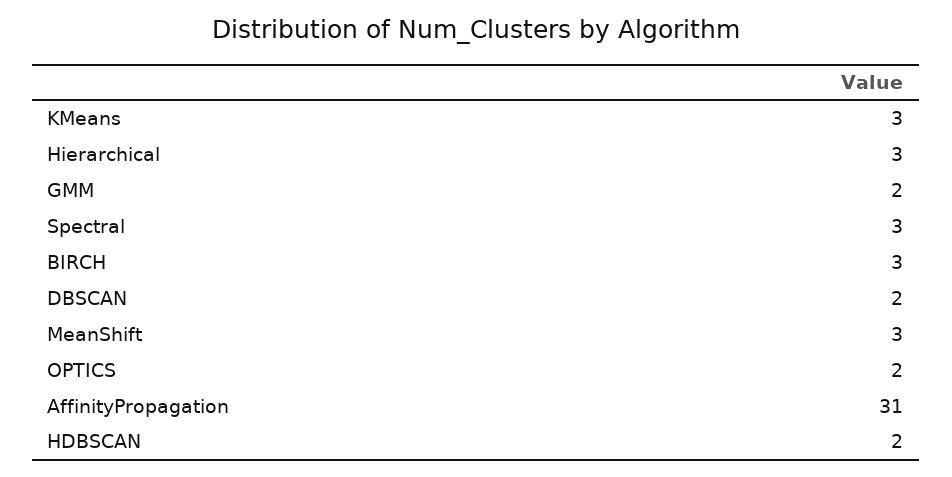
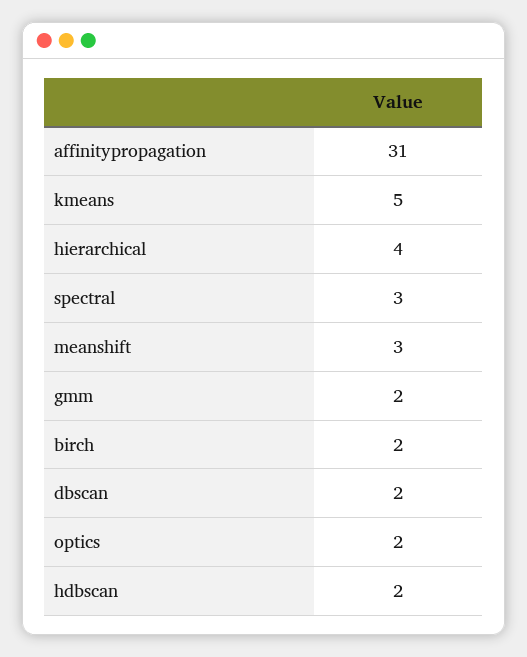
  {
-   "KMeans": 3,
+   "KMeans": 5,
-   "Hierarchical": 3,
+   "Hierarchical": 4,
    "GMM": 2,
    "Spectral": 3,
-   "BIRCH": 3,
+   "BIRCH": 2,
    "DBSCAN": 2,
    "MeanShift": 3,
    "OPTICS": 2,
    "AffinityPropagation": 31,
    "HDBSCAN": 2
  }

